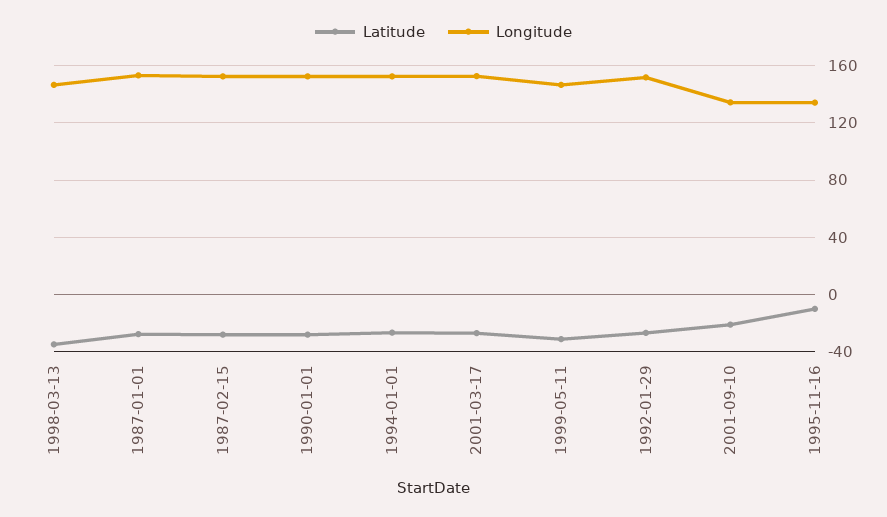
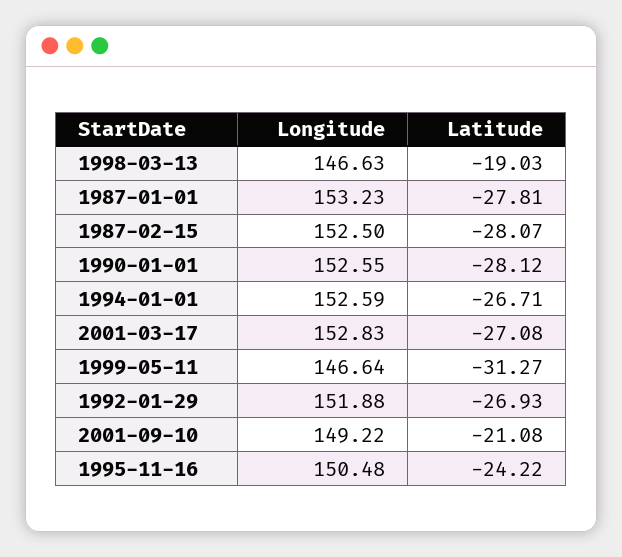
  {
    "Latitude": {
-     "1998-03-13": -35,
+     "1998-03-13": -19.03,
      "1987-01-01": -27.81,
      "1987-02-15": -28.07,
      "1990-01-01": -28.12,
      "1994-01-01": -26.71,
      "2001-03-17": -27.08,
      "1999-05-11": -31.27,
      "1992-01-29": -26.93,
      "2001-09-10": -21.08,
-     "1995-11-16": -10
+     "1995-11-16": -24.22
    },
    "Longitude": {
      "1998-03-13": 146.63,
      "1987-01-01": 153.23,
      "1987-02-15": 152.5,
      "1990-01-01": 152.55,
      "1994-01-01": 152.59,
      "2001-03-17": 152.83,
      "1999-05-11": 146.64,
      "1992-01-29": 151.88,
-     "2001-09-10": 135,
+     "2001-09-10": 149.22,
-     "1995-11-16": 135
+     "1995-11-16": 150.48
    }
  }

